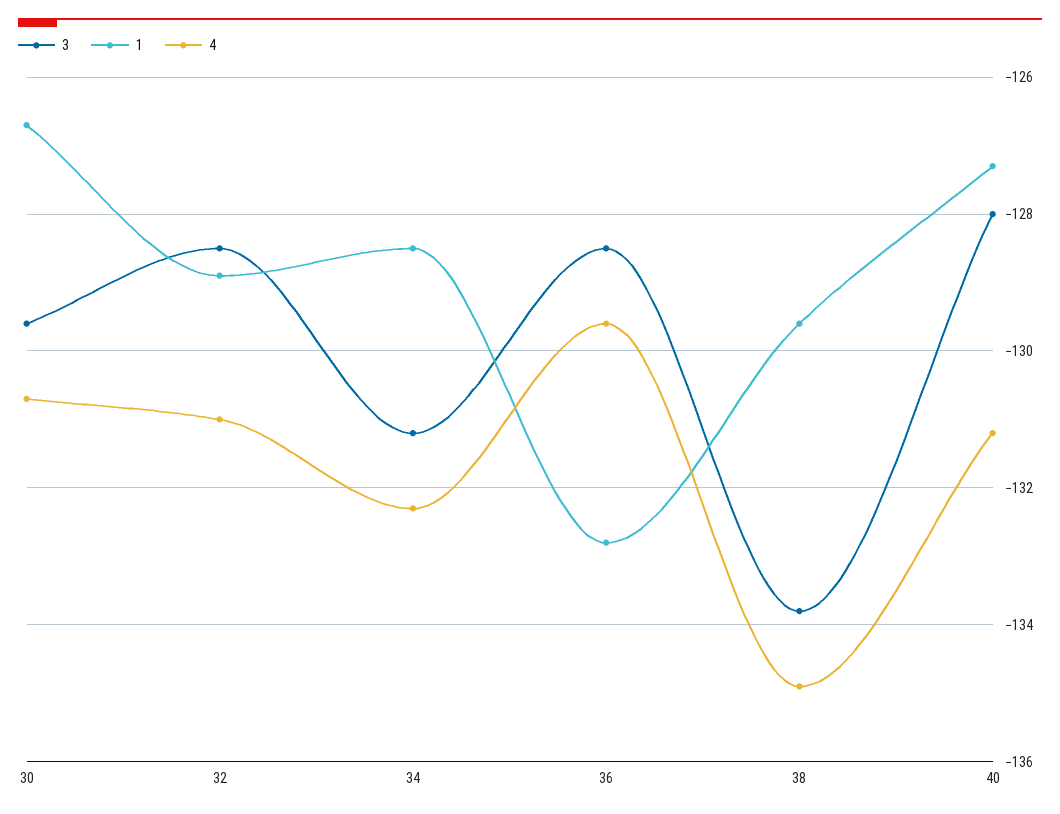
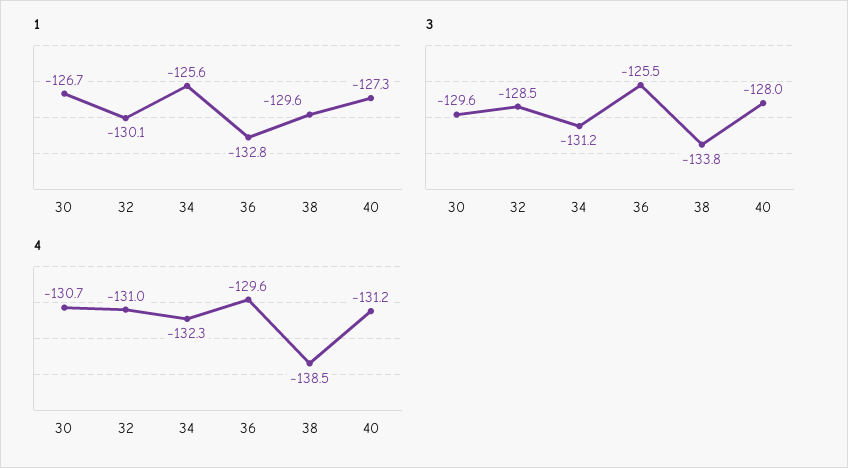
  {
    "3": {
      "30": -129.6,
      "32": -128.5,
      "34": -131.2,
-     "36": -128.5,
+     "36": -125.5,
      "38": -133.8,
      "40": -128
    },
    "1": {
      "30": -126.7,
-     "32": -129,
+     "32": -130.1,
-     "34": -128.5,
+     "34": -125.6,
      "36": -132.8,
      "38": -129.6,
      "40": -127.3
    },
    "4": {
      "30": -130.7,
      "32": -131,
      "34": -132.3,
      "36": -129.6,
-     "38": -135,
+     "38": -138.5,
      "40": -131.2
    }
  }

